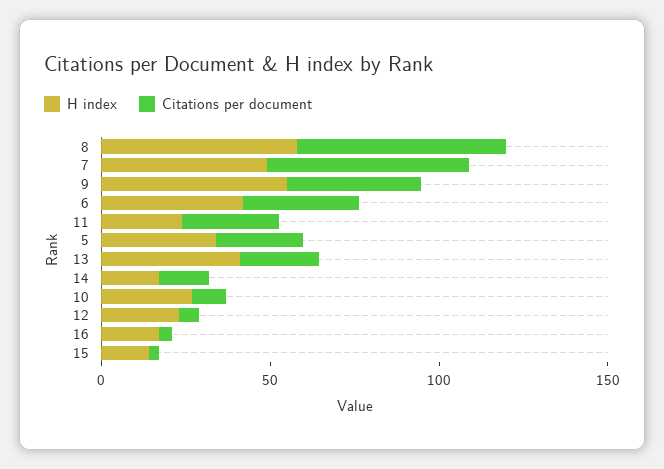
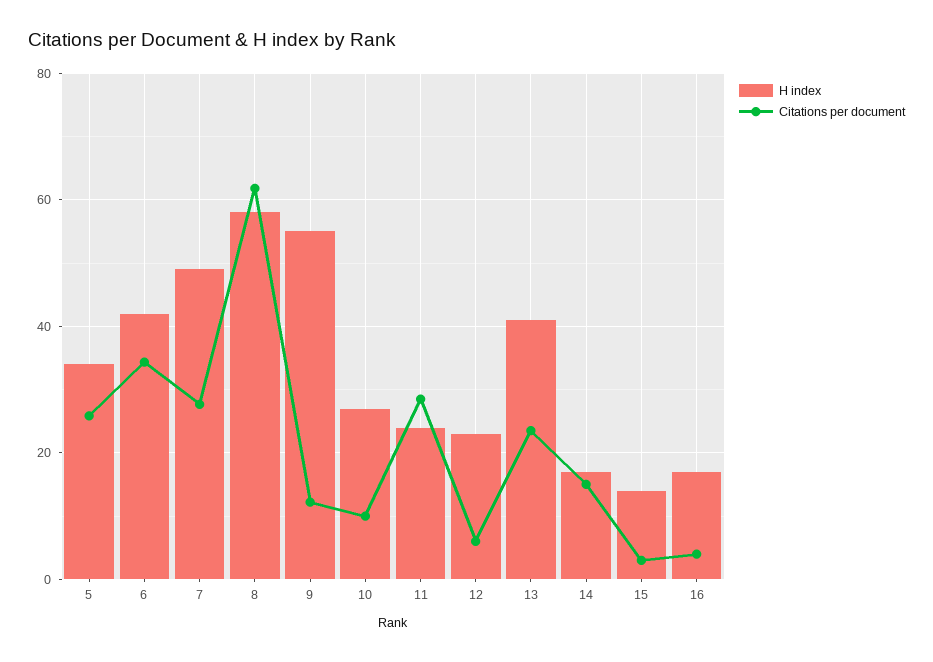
  {
    "H index": {
      "8": 58,
      "7": 50,
      "9": 56,
      "6": 42,
      "11": 24,
      "5": 34,
      "13": 42,
      "14": 18,
      "10": 28,
      "12": 24,
      "16": 18,
      "15": 14
    },
    "Citations per document": {
      "8": 62,
-     "7": 60,
+     "7": 28,
-     "9": 40,
+     "9": 12,
      "6": 34,
      "11": 28,
      "5": 26,
      "13": 24,
      "14": 16,
      "10": 10,
      "12": 6,
      "16": 4,
      "15": 4
    }
  }

